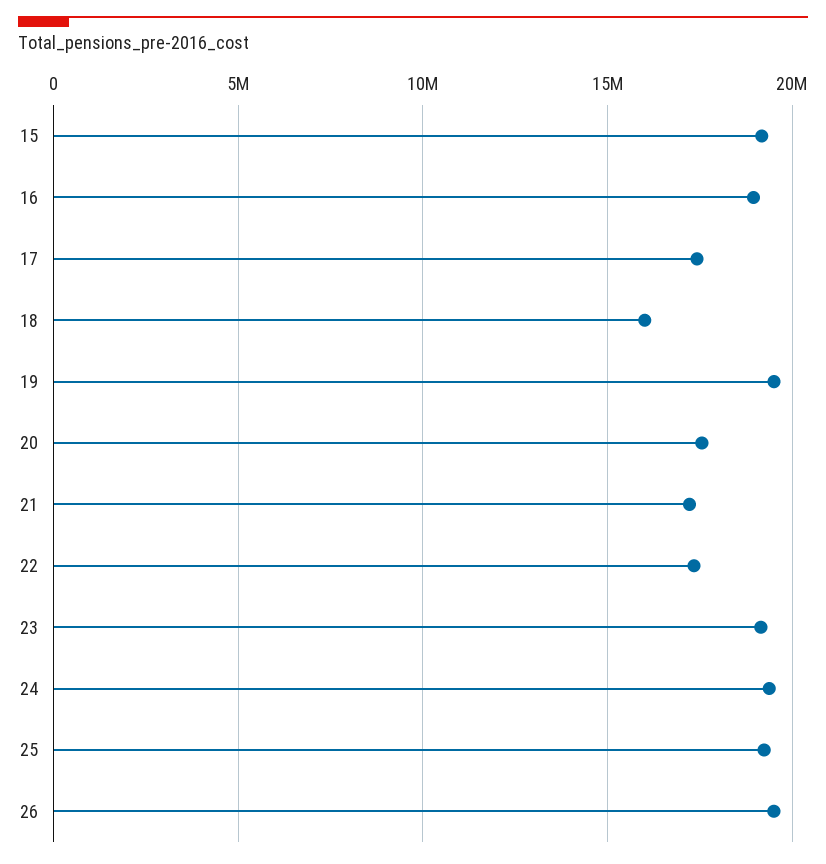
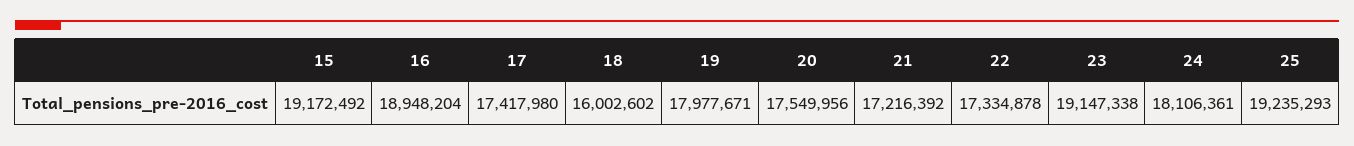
  {
    "15": 19172492,
    "16": 18948204,
    "17": 17417980,
    "18": 16002602,
-   "19": 19500000,
+   "19": 17977671,
    "20": 17549956,
    "21": 17216392,
    "22": 17334878,
    "23": 19147338,
-   "24": 19500000,
+   "24": 18106361,
-   "25": 19235293,
+   "25": 19235293
-   "26": 19500000
  }

